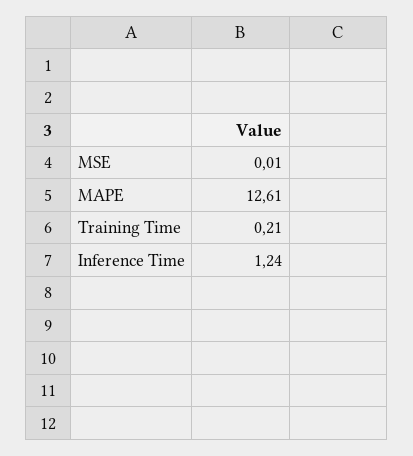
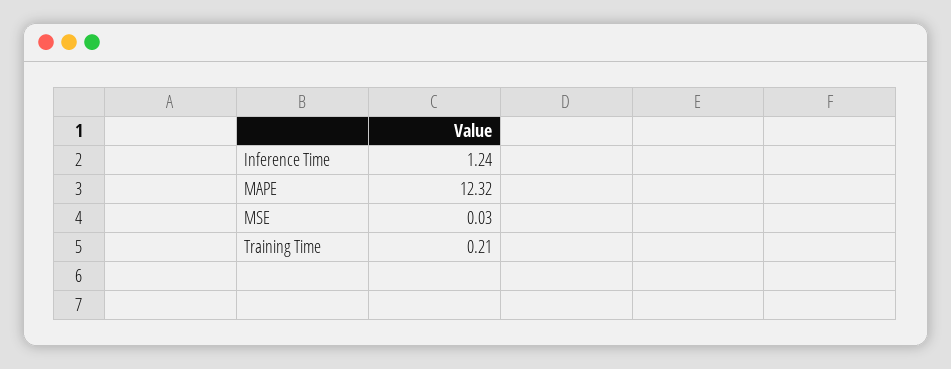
  {
-   "MSE": 0.01,
+   "MSE": 0.03,
-   "MAPE": 12.61,
+   "MAPE": 12.32,
    "Training Time": 0.21,
    "Inference Time": 1.24
  }

